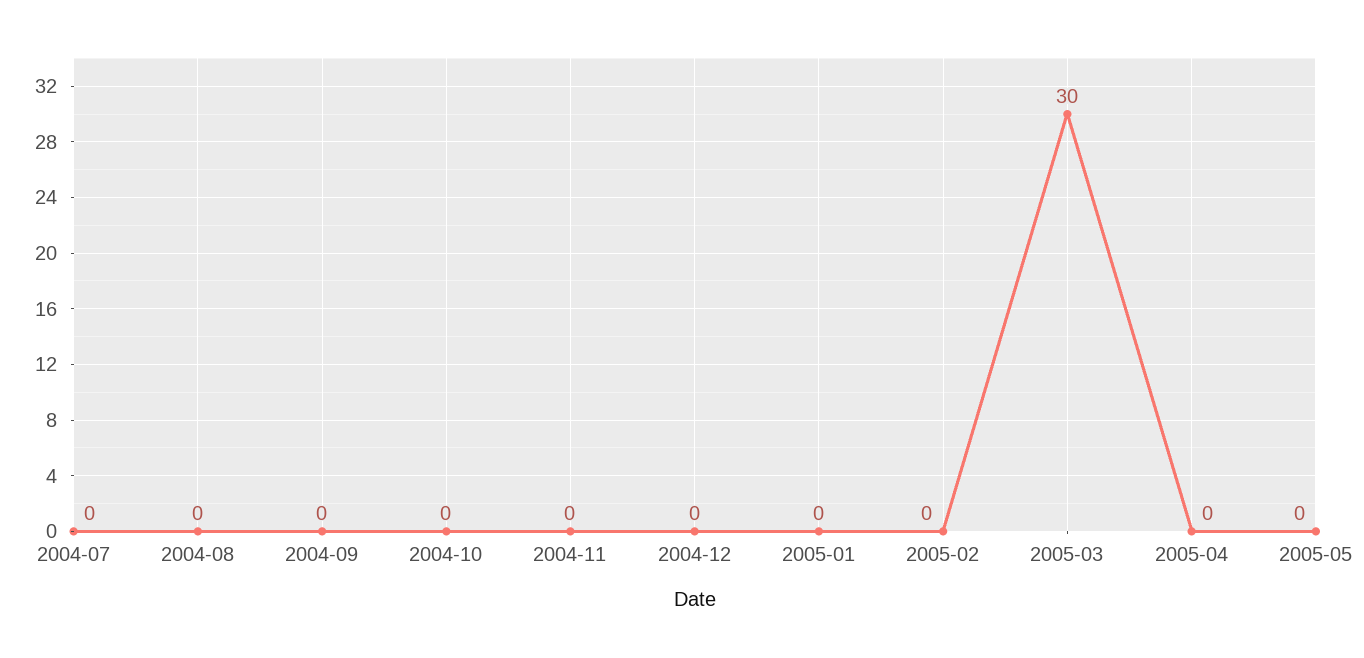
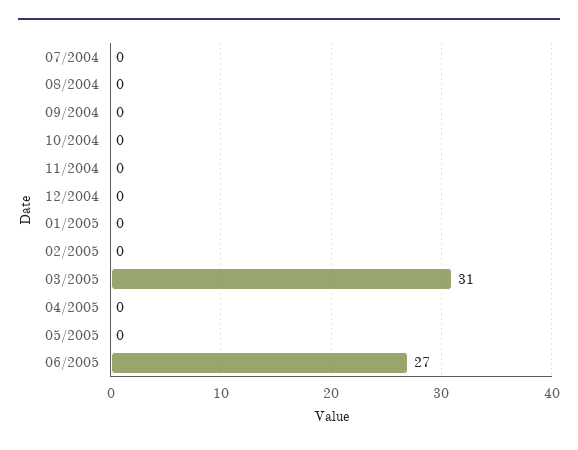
  {
    "2004-07": 0,
    "2004-08": 0,
    "2004-09": 0,
    "2004-10": 0,
    "2004-11": 0,
    "2004-12": 0,
    "2005-01": 0,
    "2005-02": 0,
-   "2005-03": 30,
+   "2005-03": 31,
    "2005-04": 0,
-   "2005-05": 0
+   "2005-05": 0,
+   "06/2005": 27
  }

